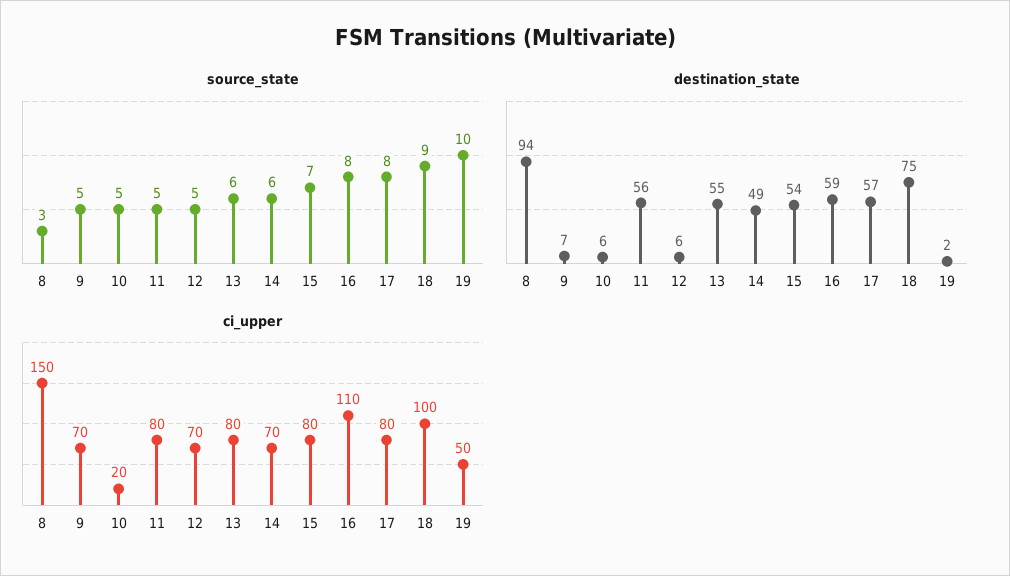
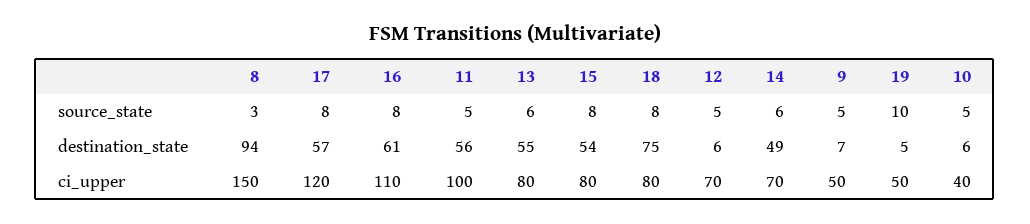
  {
    "source_state": {
      "8": 3,
      "9": 5,
      "10": 5,
      "11": 5,
      "12": 5,
      "13": 6,
      "14": 6,
-     "15": 7,
+     "15": 8,
      "16": 8,
      "17": 8,
-     "18": 9,
+     "18": 8,
      "19": 10
    },
    "destination_state": {
      "8": 94,
      "9": 7,
      "10": 6,
      "11": 56,
      "12": 6,
      "13": 55,
      "14": 49,
      "15": 54,
-     "16": 59,
+     "16": 61,
      "17": 57,
      "18": 75,
-     "19": 2
+     "19": 5
    },
    "ci_upper": {
      "8": 150,
-     "9": 70,
+     "9": 50,
-     "10": 20,
+     "10": 40,
-     "11": 80,
+     "11": 100,
      "12": 70,
      "13": 80,
      "14": 70,
      "15": 80,
      "16": 110,
-     "17": 80,
+     "17": 120,
-     "18": 100,
+     "18": 80,
      "19": 50
    }
  }

